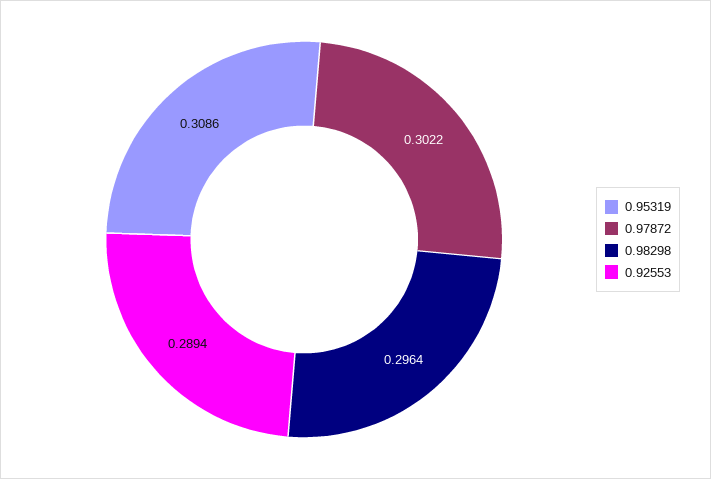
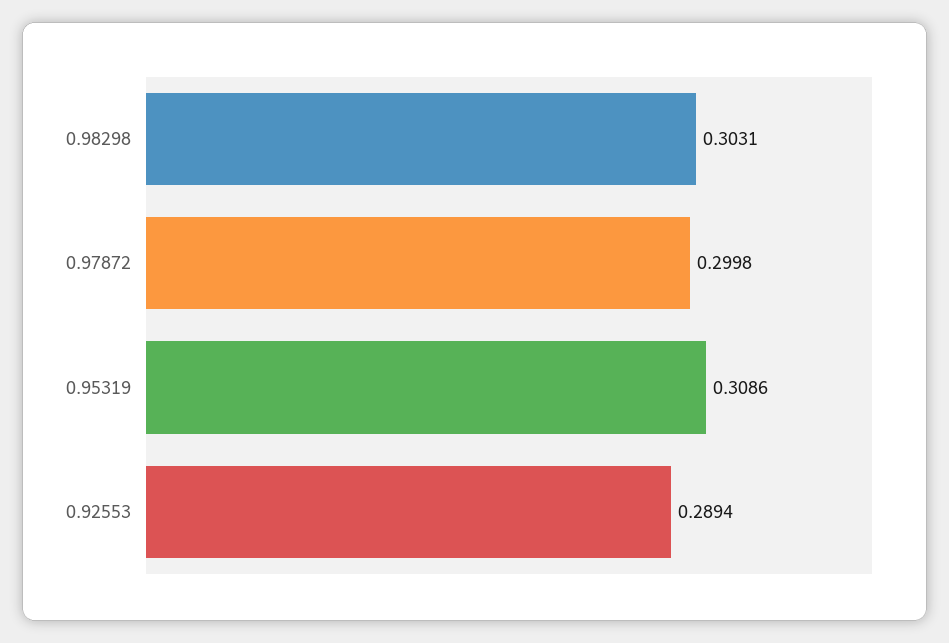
  {
    "0.95319": 0.3086,
-   "0.97872": 0.3022,
+   "0.97872": 0.2998,
-   "0.98298": 0.2964,
+   "0.98298": 0.3031,
    "0.92553": 0.2894
  }

